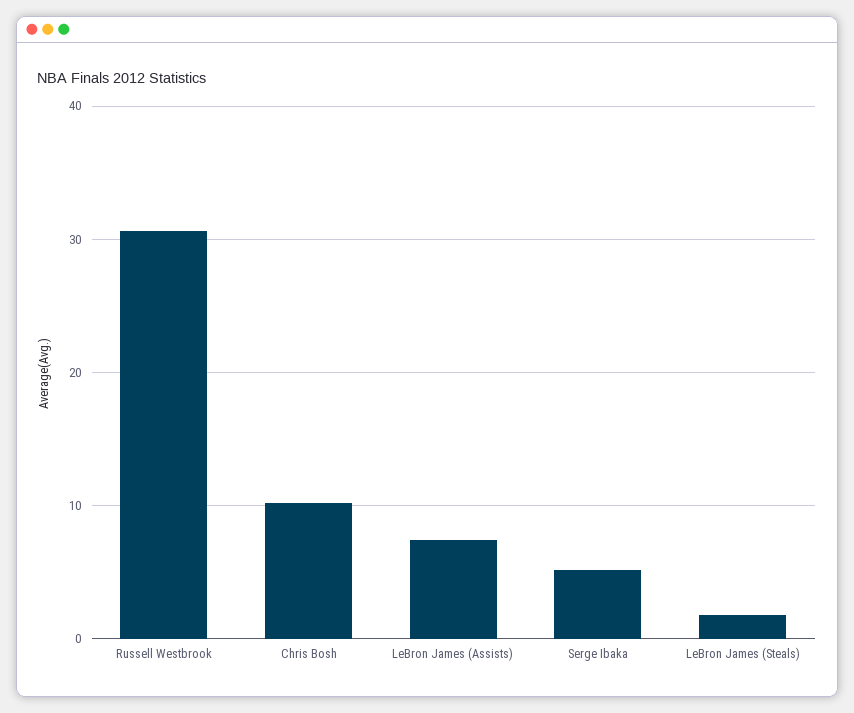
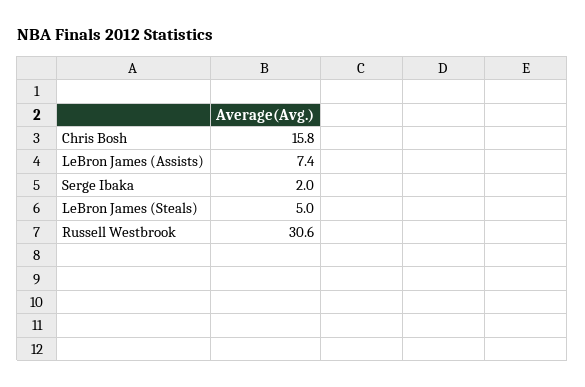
  {
    "Russell Westbrook": 30.6,
-   "Chris Bosh": 10,
+   "Chris Bosh": 15.8,
    "LeBron James (Assists)": 7.4,
-   "Serge Ibaka": 5,
+   "Serge Ibaka": 2,
-   "LeBron James (Steals)": 2
+   "LeBron James (Steals)": 5
  }

